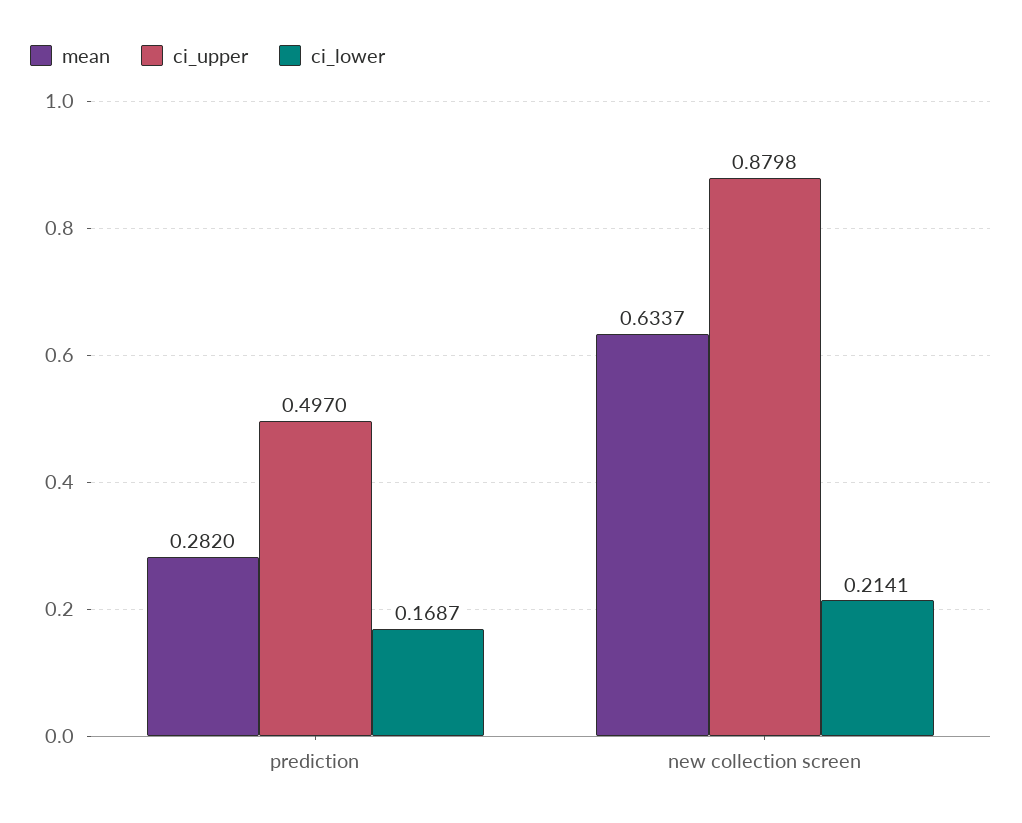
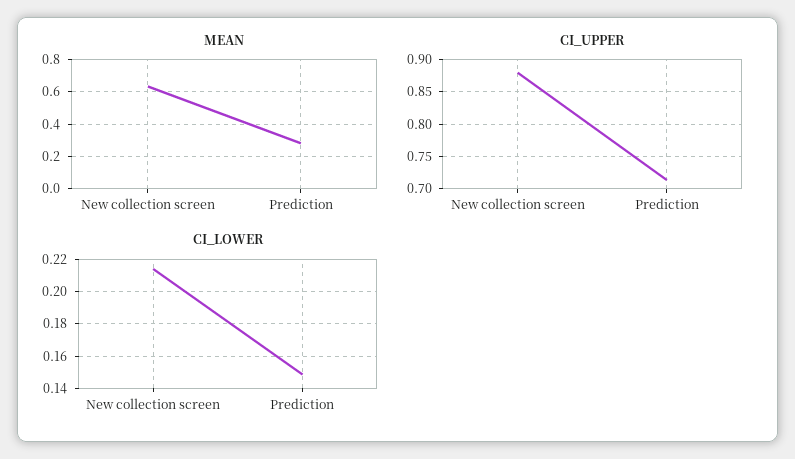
  {
    "mean": {
      "prediction": 0.282,
      "new collection screen": 0.6337
    },
    "ci_upper": {
-     "prediction": 0.497,
+     "prediction": 0.71,
      "new collection screen": 0.8798
    },
    "ci_lower": {
-     "prediction": 0.1687,
+     "prediction": 0.15,
      "new collection screen": 0.2141
    }
  }

